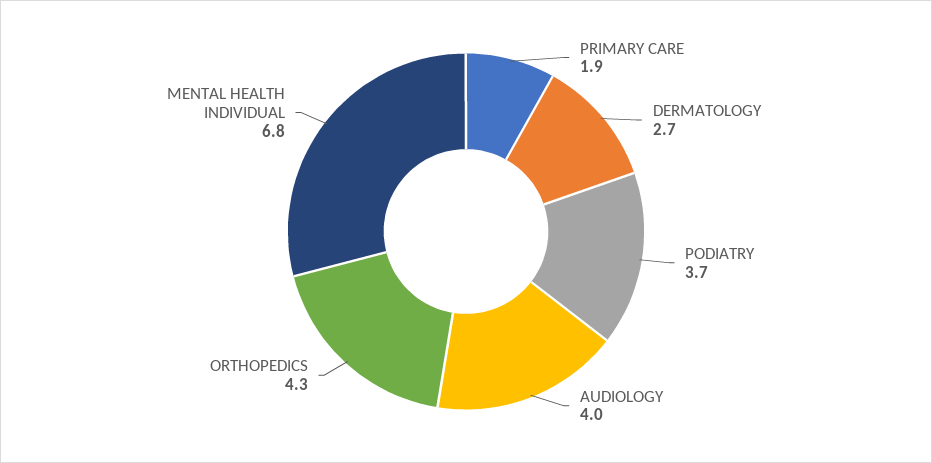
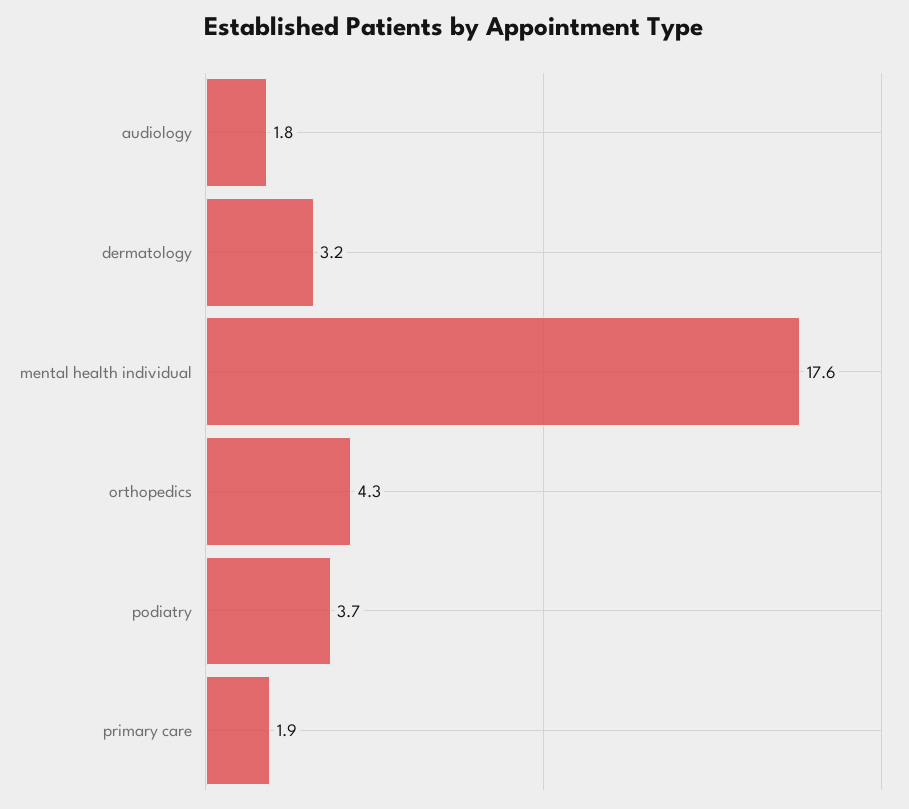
  {
    "PRIMARY CARE": 1.9,
-   "DERMATOLOGY": 2.7,
+   "DERMATOLOGY": 3.2,
    "PODIATRY": 3.7,
-   "AUDIOLOGY": 4,
+   "AUDIOLOGY": 1.8,
    "ORTHOPEDICS": 4.3,
-   "MENTAL HEALTH INDIVIDUAL": 6.8
+   "MENTAL HEALTH INDIVIDUAL": 17.6
  }

